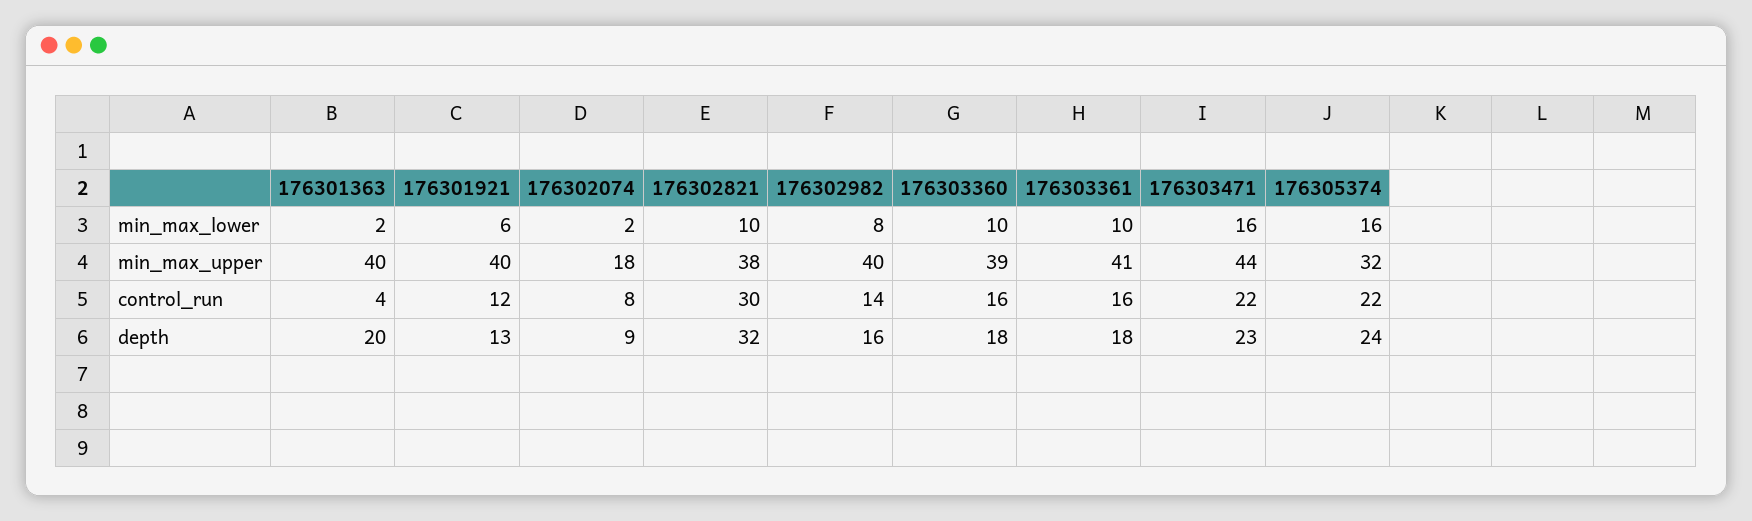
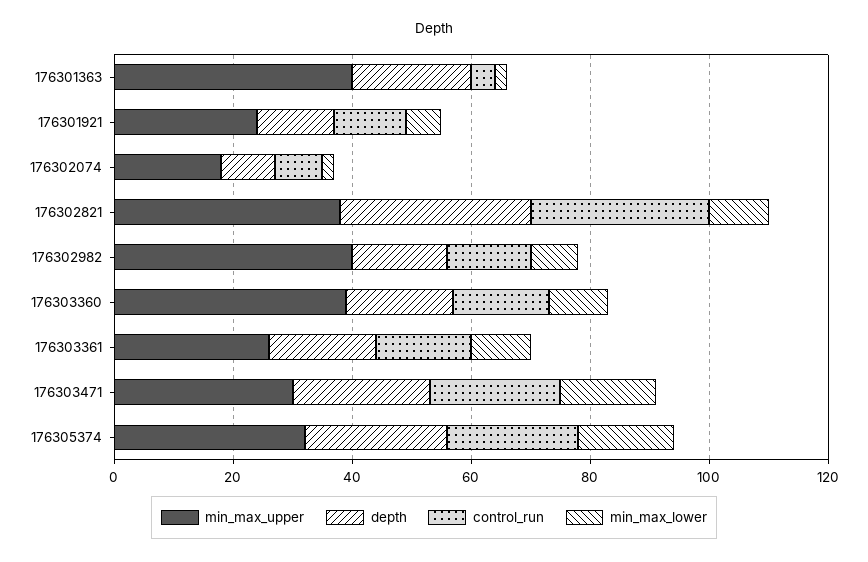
  {
    "min_max_lower": {
      "176301363": 2,
      "176301921": 6,
      "176302074": 2,
      "176302821": 10,
      "176302982": 8,
      "176303360": 10,
      "176303361": 10,
      "176303471": 16,
      "176305374": 16
    },
    "min_max_upper": {
      "176301363": 40,
-     "176301921": 40,
+     "176301921": 25,
      "176302074": 18,
      "176302821": 38,
      "176302982": 40,
      "176303360": 39,
-     "176303361": 41,
+     "176303361": 25,
-     "176303471": 44,
+     "176303471": 30,
      "176305374": 32
    },
    "control_run": {
      "176301363": 4,
      "176301921": 12,
      "176302074": 8,
      "176302821": 30,
      "176302982": 14,
      "176303360": 16,
      "176303361": 16,
      "176303471": 22,
      "176305374": 22
    },
    "depth": {
      "176301363": 20,
      "176301921": 13,
      "176302074": 9,
      "176302821": 32,
      "176302982": 16,
      "176303360": 18,
      "176303361": 18,
      "176303471": 23,
      "176305374": 24
    }
  }

